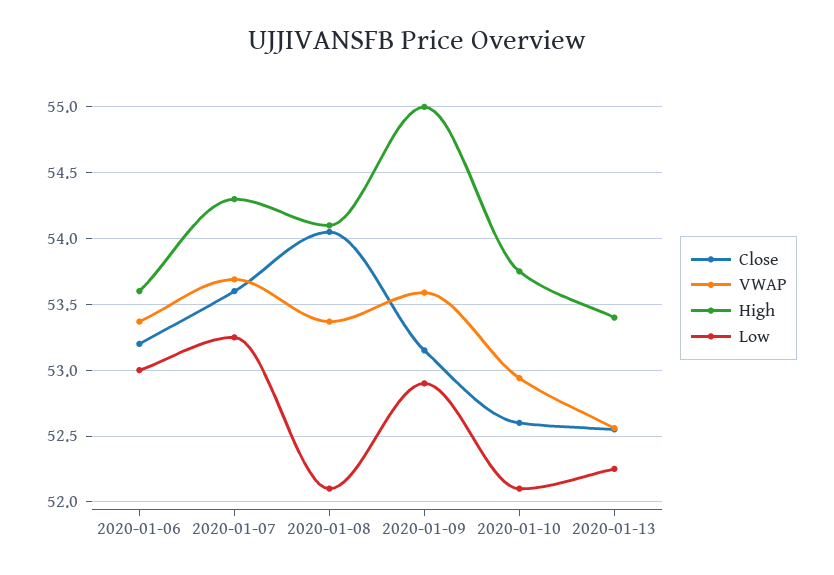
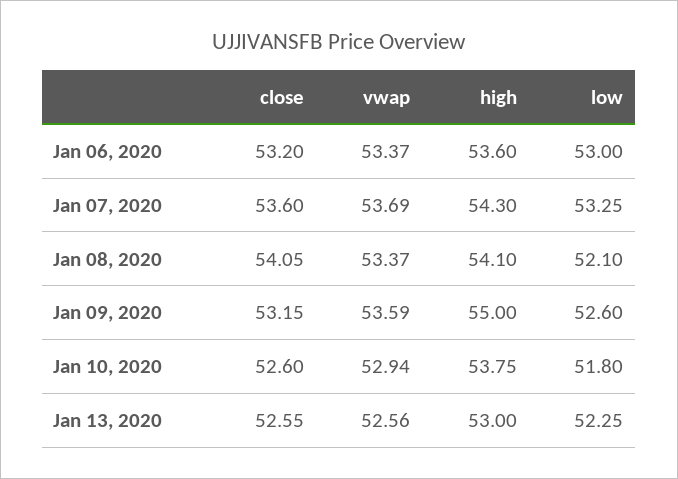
  {
    "Close": {
      "2020-01-06": 53.2,
      "2020-01-07": 53.6,
      "2020-01-08": 54.05,
      "2020-01-09": 53.15,
      "2020-01-10": 52.6,
      "2020-01-13": 52.55
    },
    "VWAP": {
      "2020-01-06": 53.37,
      "2020-01-07": 53.69,
      "2020-01-08": 53.37,
      "2020-01-09": 53.59,
      "2020-01-10": 52.94,
      "2020-01-13": 52.56
    },
    "High": {
      "2020-01-06": 53.6,
      "2020-01-07": 54.3,
      "2020-01-08": 54.1,
      "2020-01-09": 55,
      "2020-01-10": 53.75,
-     "2020-01-13": 53.4
+     "2020-01-13": 53
    },
    "Low": {
      "2020-01-06": 53,
      "2020-01-07": 53.25,
      "2020-01-08": 52.1,
-     "2020-01-09": 52.9,
+     "2020-01-09": 52.6,
-     "2020-01-10": 52.1,
+     "2020-01-10": 51.8,
      "2020-01-13": 52.25
    }
  }

